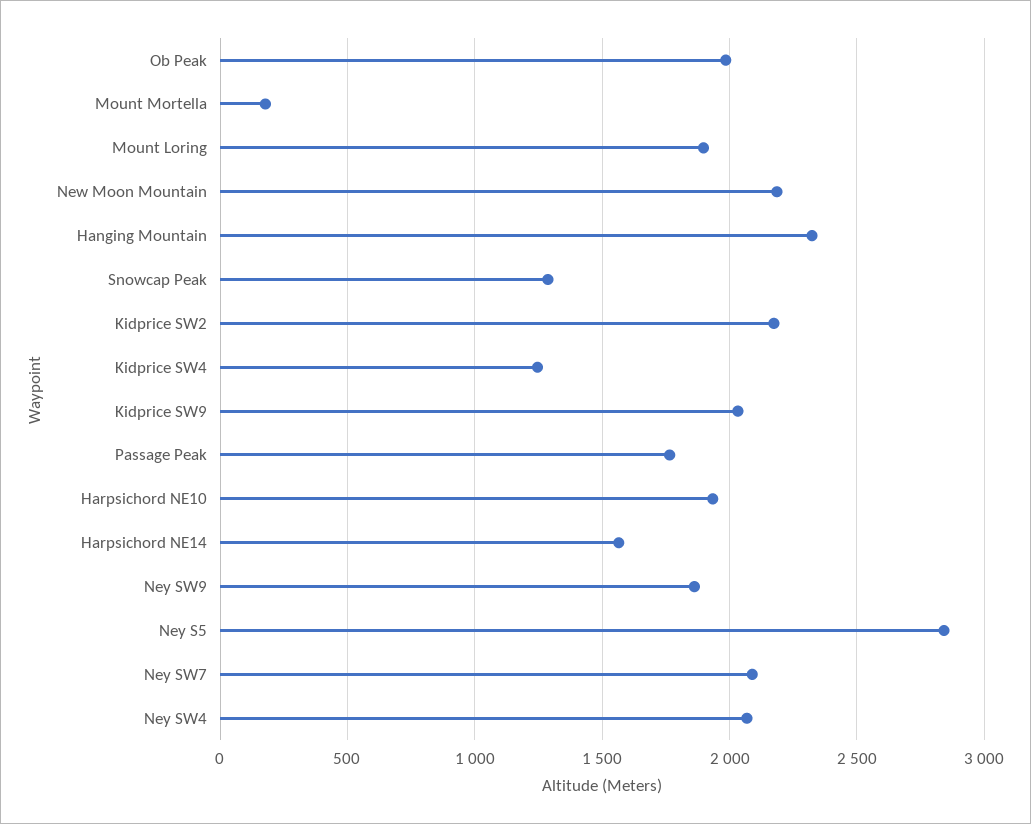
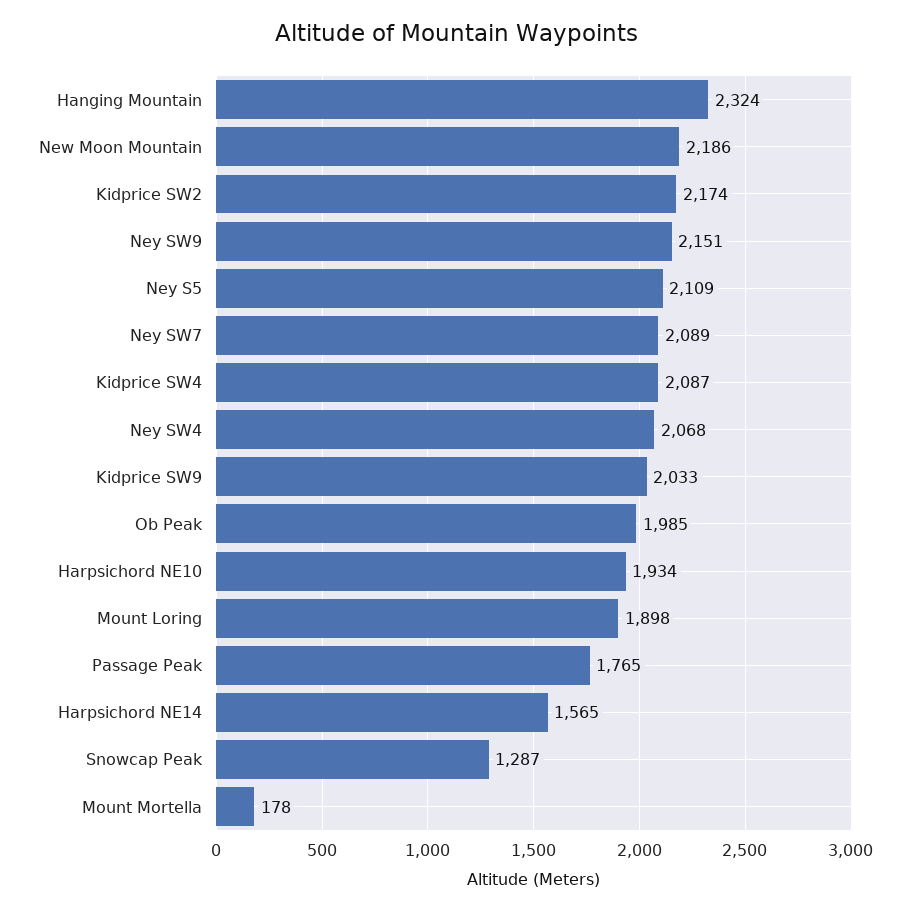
  {
    "Ob Peak": 1985,
    "Mount Mortella": 178,
    "Mount Loring": 1898,
    "New Moon Mountain": 2186,
    "Hanging Mountain": 2324,
    "Snowcap Peak": 1287,
    "Kidprice SW2": 2174,
-   "Kidprice SW4": 1250,
+   "Kidprice SW4": 2087,
    "Kidprice SW9": 2033,
    "Passage Peak": 1765,
    "Harpsichord NE10": 1934,
    "Harpsichord NE14": 1565,
-   "Ney SW9": 1850,
+   "Ney SW9": 2151,
-   "Ney S5": 2850,
+   "Ney S5": 2109,
    "Ney SW7": 2089,
    "Ney SW4": 2068
  }

